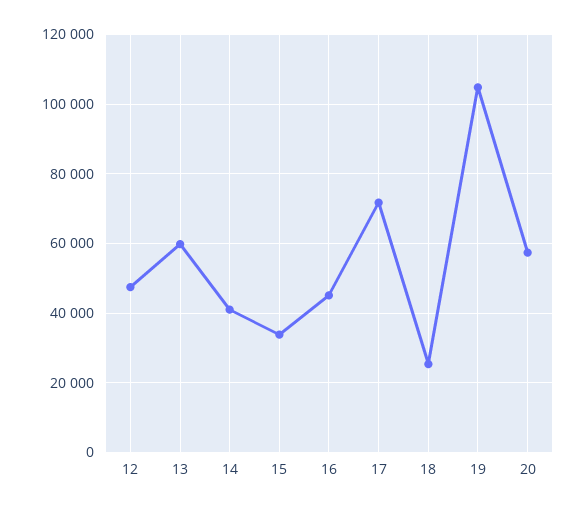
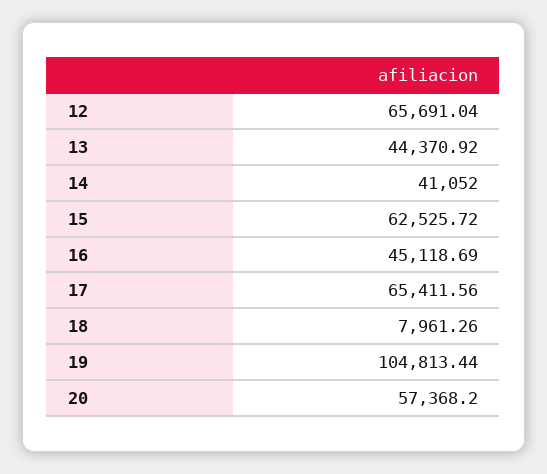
  {
-   "12": 48000,
+   "12": 65691.04,
-   "13": 60000,
+   "13": 44370.92,
    "14": 41052,
-   "15": 34000,
+   "15": 62525.72,
    "16": 45118.69,
-   "17": 72000,
+   "17": 65411.56,
-   "18": 26000,
+   "18": 7961.26,
    "19": 104813.44,
    "20": 57368.2
  }

